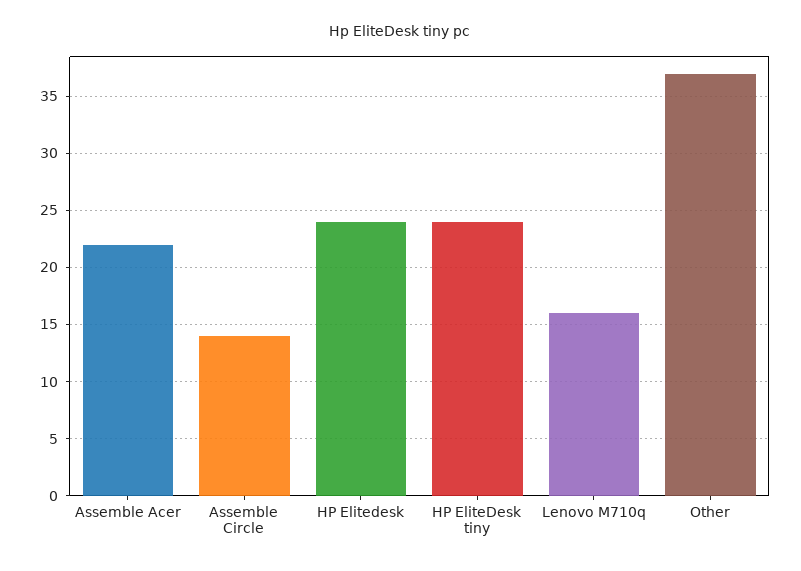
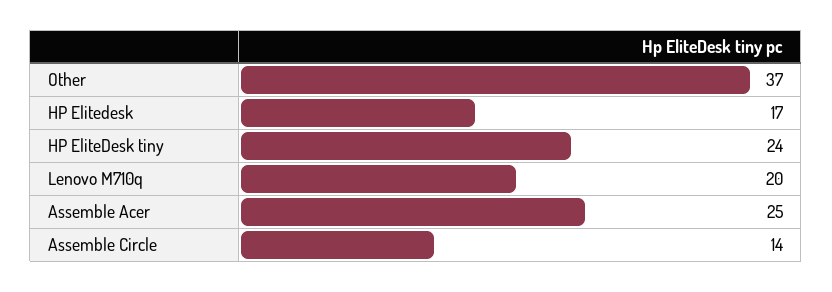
  {
-   "Assemble Acer": 22,
+   "Assemble Acer": 25,
    "Assemble Circle": 14,
-   "HP Elitedesk": 24,
+   "HP Elitedesk": 17,
    "HP EliteDesk tiny": 24,
-   "Lenovo M710q": 16,
+   "Lenovo M710q": 20,
    "Other": 37
  }

